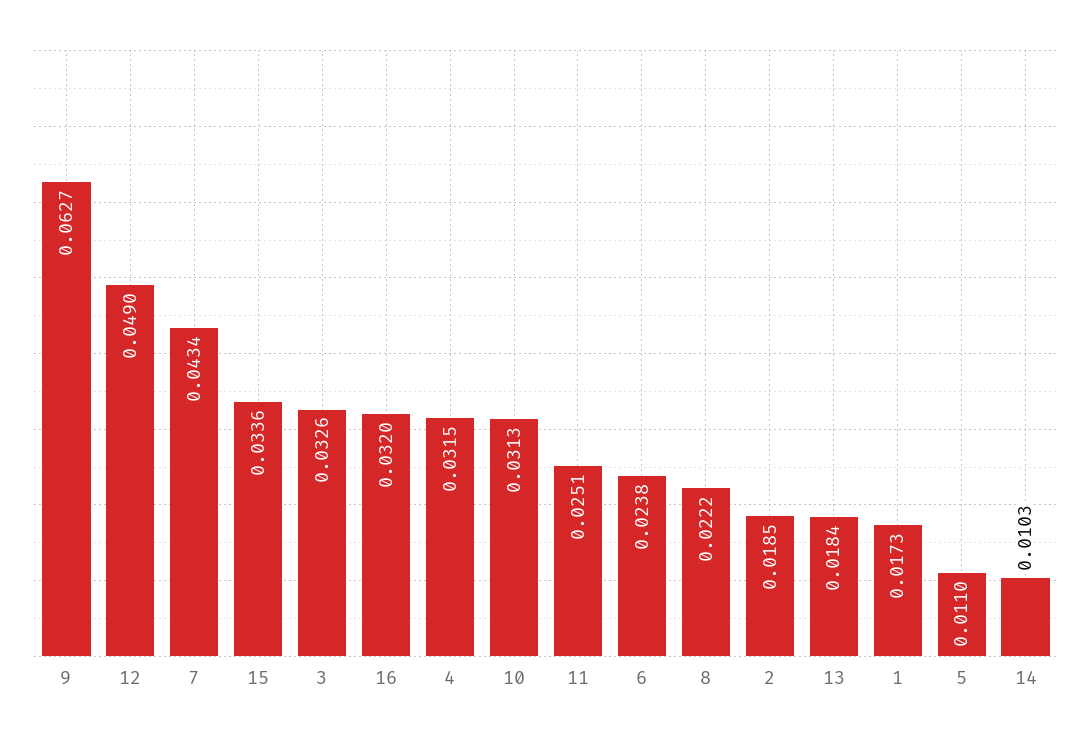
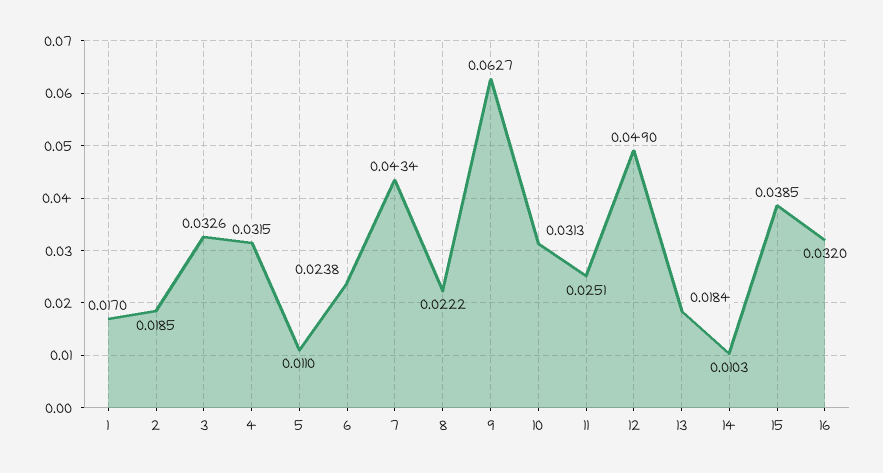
  {
    "9": 0.0627,
    "12": 0.049,
    "7": 0.0434,
-   "15": 0.0336,
+   "15": 0.0385,
    "3": 0.0326,
    "16": 0.032,
    "4": 0.0315,
    "10": 0.0313,
    "11": 0.0251,
    "6": 0.0238,
    "8": 0.0222,
    "2": 0.0185,
    "13": 0.0184,
-   "1": 0.0173,
+   "1": 0.017,
    "5": 0.011,
    "14": 0.0103
  }

